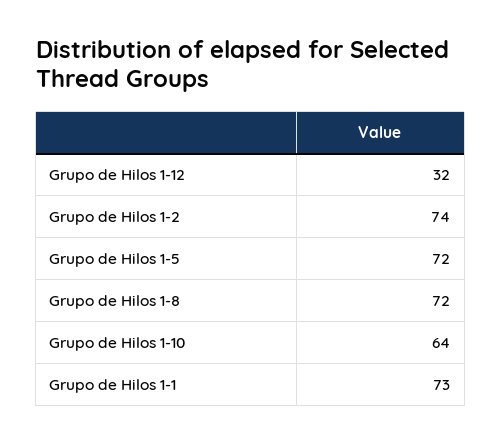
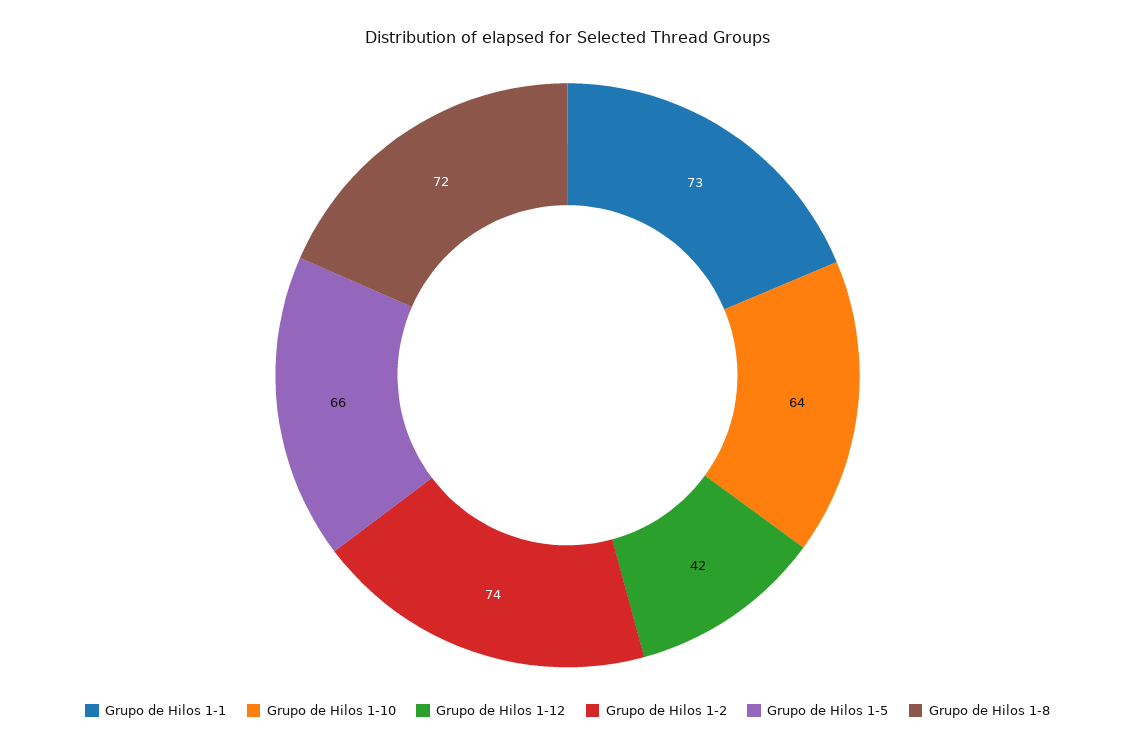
  {
-   "Grupo de Hilos 1-12": 32,
+   "Grupo de Hilos 1-12": 42,
    "Grupo de Hilos 1-2": 74,
-   "Grupo de Hilos 1-5": 72,
+   "Grupo de Hilos 1-5": 66,
    "Grupo de Hilos 1-8": 72,
    "Grupo de Hilos 1-10": 64,
    "Grupo de Hilos 1-1": 73
  }

